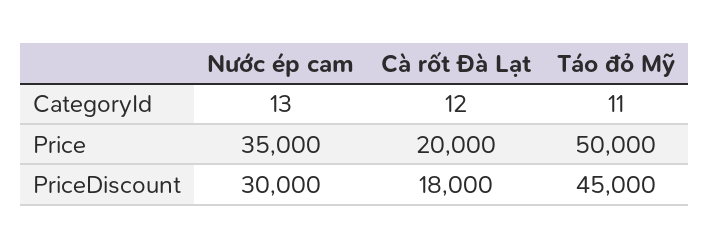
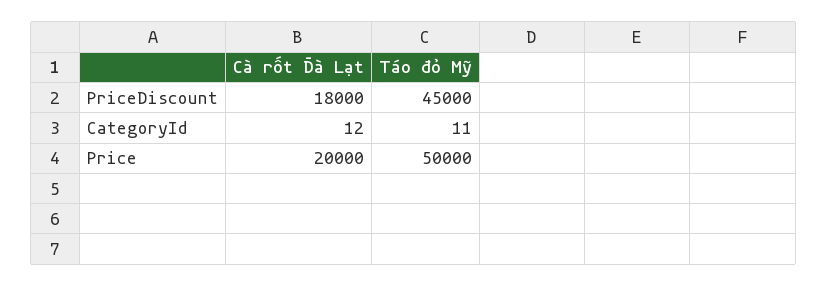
  {
-   "Nước ép cam": {
-     "CategoryId": 13,
-     "Price": 35000,
-     "PriceDiscount": 30000
-   },
    "Cà rốt Đà Lạt": {
      "CategoryId": 12,
      "Price": 20000,
      "PriceDiscount": 18000
    },
    "Táo đỏ Mỹ": {
      "CategoryId": 11,
      "Price": 50000,
      "PriceDiscount": 45000
    }
  }

